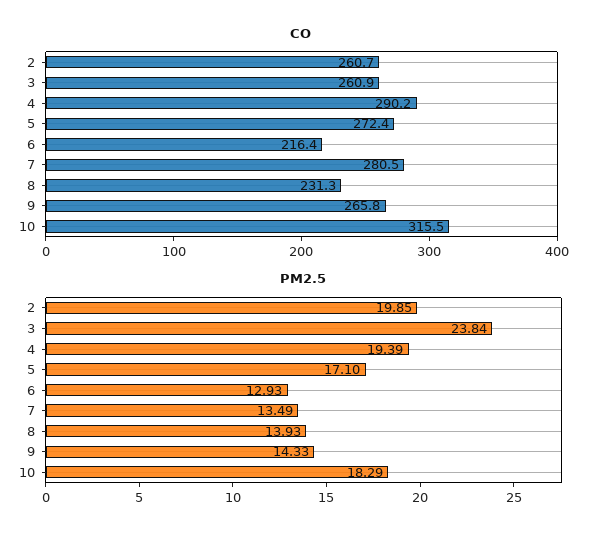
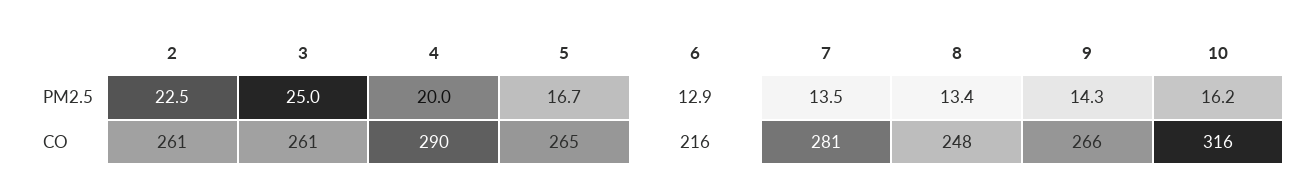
  {
    "CO": {
      "2": 260.7,
      "3": 260.9,
      "4": 290.2,
-     "5": 272.4,
+     "5": 265,
      "6": 216.4,
      "7": 280.5,
-     "8": 231.3,
+     "8": 248,
      "9": 265.8,
      "10": 315.5
    },
    "PM2.5": {
-     "2": 19.85,
+     "2": 22.5,
-     "3": 23.84,
+     "3": 25,
-     "4": 19.39,
+     "4": 20,
-     "5": 17.1,
+     "5": 16.7,
      "6": 12.93,
      "7": 13.49,
-     "8": 13.93,
+     "8": 13.4,
      "9": 14.33,
-     "10": 18.29
+     "10": 16.2
    }
  }

